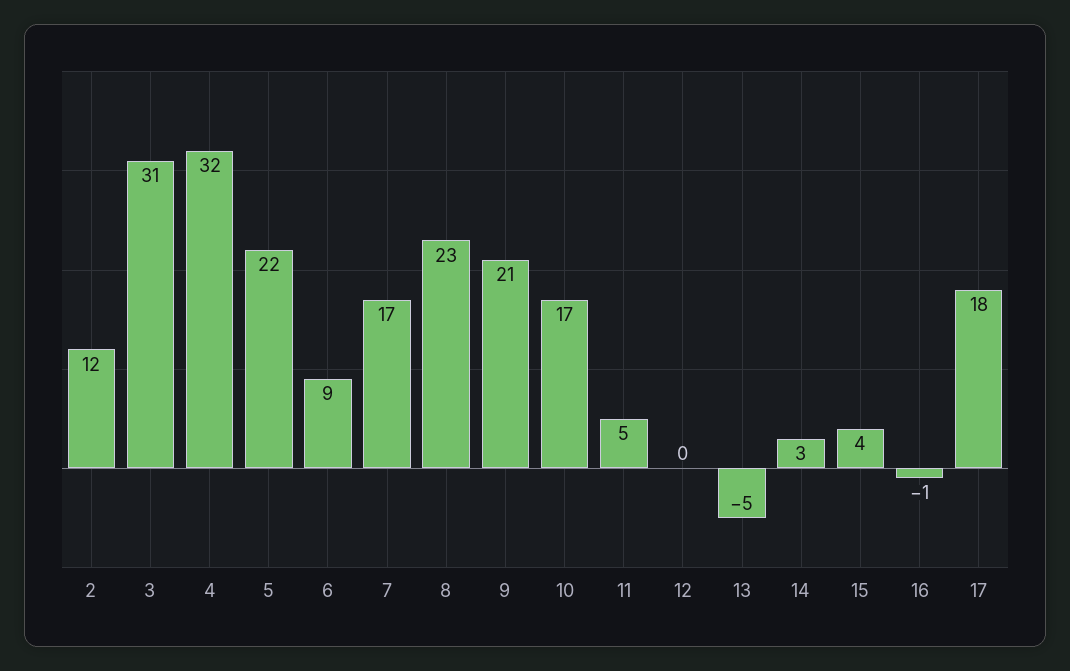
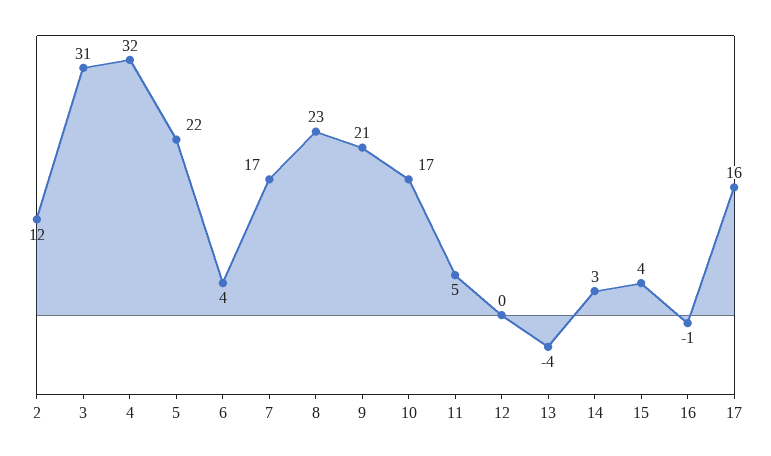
  {
    "2": 12,
    "3": 31,
    "4": 32,
    "5": 22,
-   "6": 9,
+   "6": 4,
    "7": 17,
    "8": 23,
    "9": 21,
    "10": 17,
    "11": 5,
    "12": 0,
-   "13": -5,
+   "13": -4,
    "14": 3,
    "15": 4,
    "16": -1,
-   "17": 18
+   "17": 16
  }

